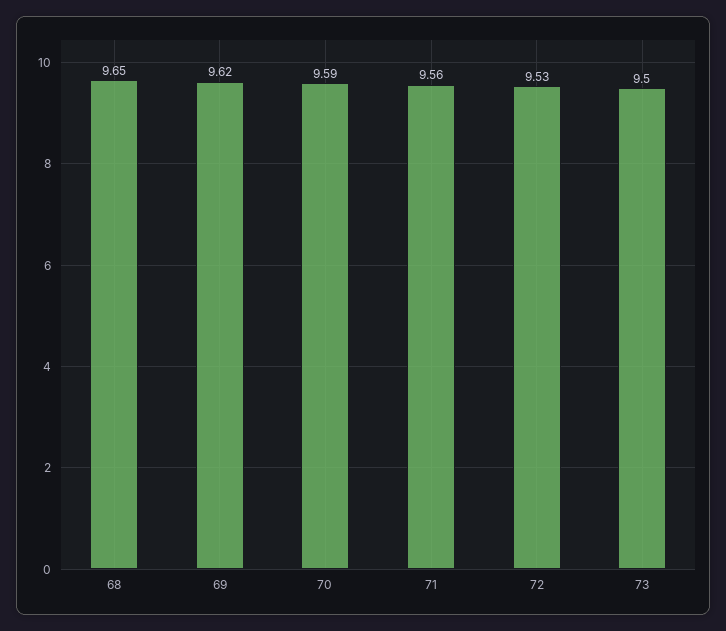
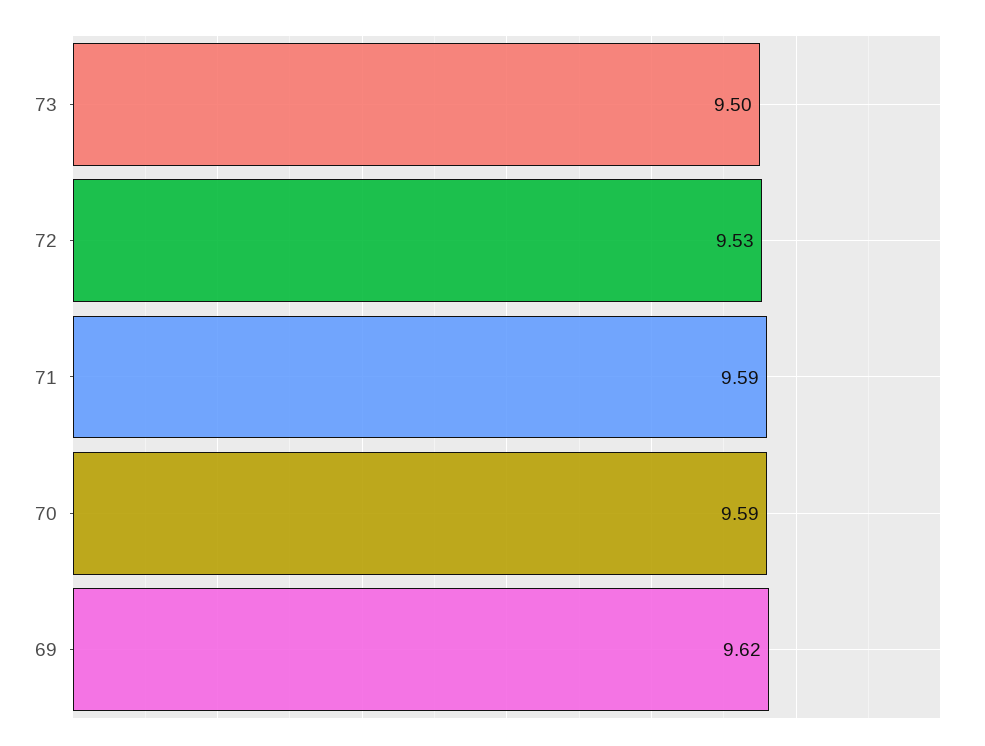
  {
-   "68": 9.65,
    "69": 9.62,
    "70": 9.59,
-   "71": 9.56,
+   "71": 9.59,
    "72": 9.53,
    "73": 9.5
  }

